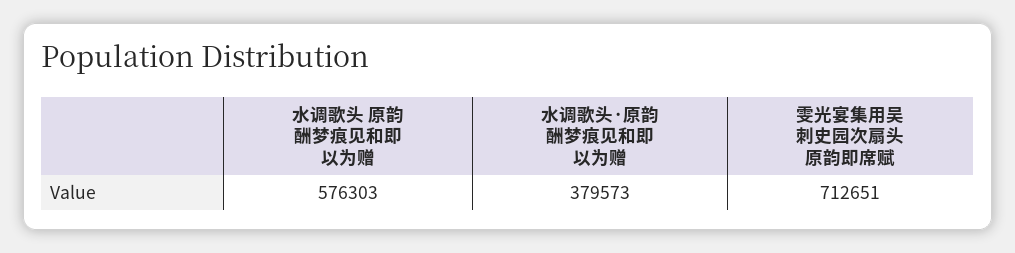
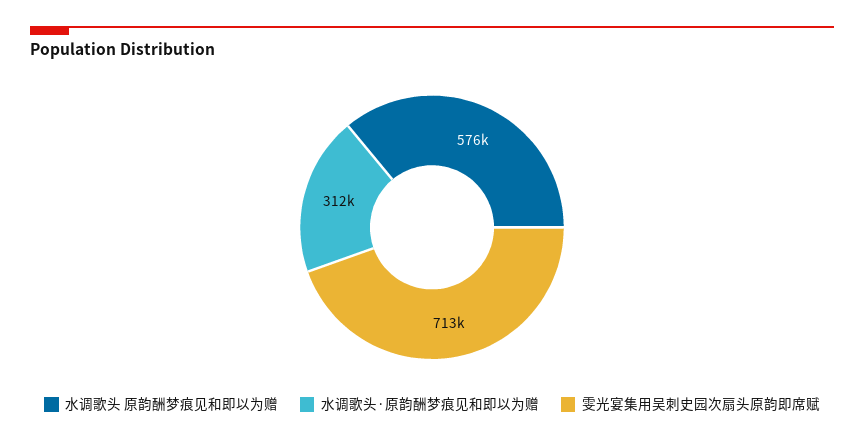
  {
    "水调歌头 原韵酬梦痕见和即以为赠": 576303,
-   "水调歌头·原韵酬梦痕见和即以为赠": 379573,
+   "水调歌头·原韵酬梦痕见和即以为赠": 312000,
    "雯光宴集用吴刺史园次扇头原韵即席赋": 712651
  }

